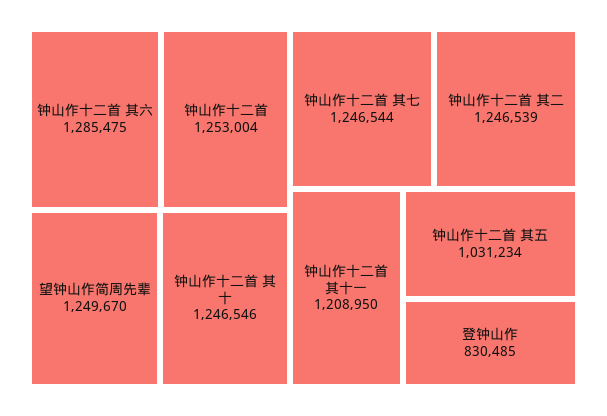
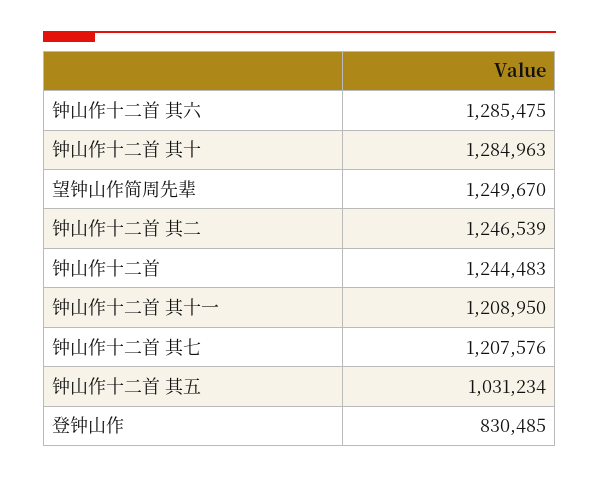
  {
    "钟山作十二首 其六": 1285475,
-   "钟山作十二首": 1253004,
+   "钟山作十二首": 1244483,
    "望钟山作简周先辈": 1249670,
-   "钟山作十二首 其十": 1246546,
+   "钟山作十二首 其十": 1284963,
-   "钟山作十二首 其七": 1246544,
+   "钟山作十二首 其七": 1207576,
    "钟山作十二首 其二": 1246539,
    "钟山作十二首 其十一": 1208950,
    "钟山作十二首 其五": 1031234,
    "登钟山作": 830485
  }

